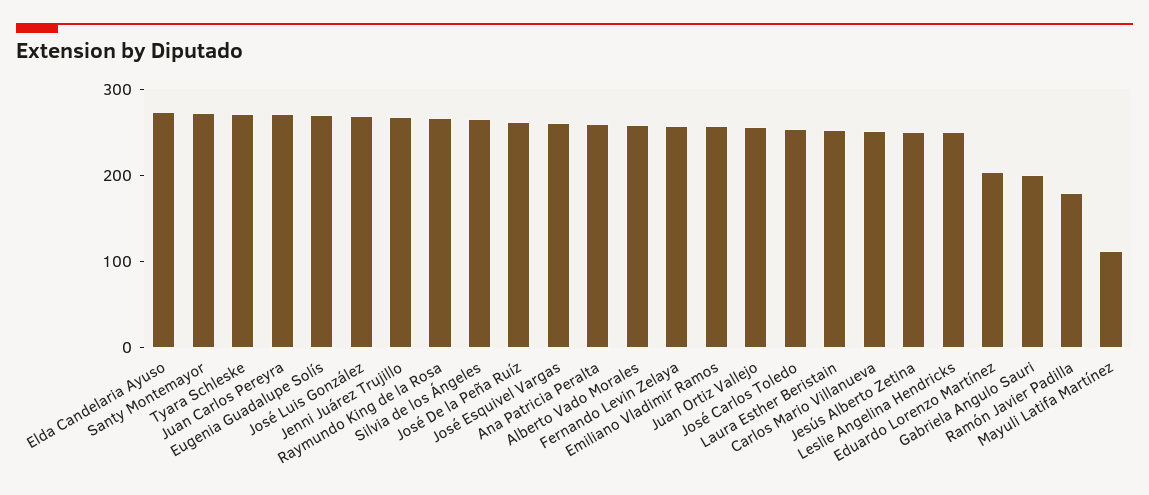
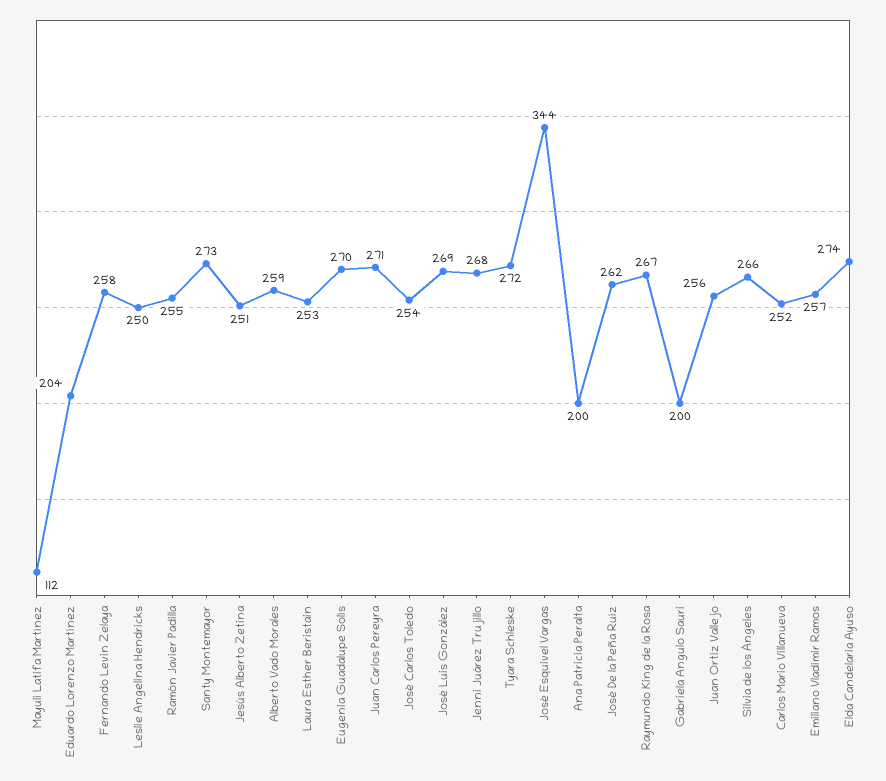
  {
    "Elda Candelaria Ayuso": 274,
    "Santy Montemayor": 273,
    "Tyara Schleske": 272,
    "Juan Carlos Pereyra": 271,
    "Eugenia Guadalupe Solís": 270,
    "José Luis González": 269,
    "Jenni Juárez Trujillo": 268,
    "Raymundo King de la Rosa": 267,
    "Silvia de los Ángeles": 266,
    "José De la Peña Ruíz": 262,
-   "José Esquivel Vargas": 260,
+   "José Esquivel Vargas": 344,
-   "Ana Patricia Peralta": 260,
+   "Ana Patricia Peralta": 200,
    "Alberto Vado Morales": 259,
    "Fernando Levin Zelaya": 258,
    "Emiliano Vladimir Ramos": 257,
    "Juan Ortiz Vallejo": 256,
    "José Carlos Toledo": 254,
    "Laura Esther Beristain": 253,
    "Carlos Mario Villanueva": 252,
    "Jesús Alberto Zetina": 251,
    "Leslie Angelina Hendricks": 250,
    "Eduardo Lorenzo Martínez": 204,
    "Gabriela Angulo Sauri": 200,
-   "Ramón Javier Padilla": 180,
+   "Ramón Javier Padilla": 255,
    "Mayuli Latifa Martínez": 112
  }

